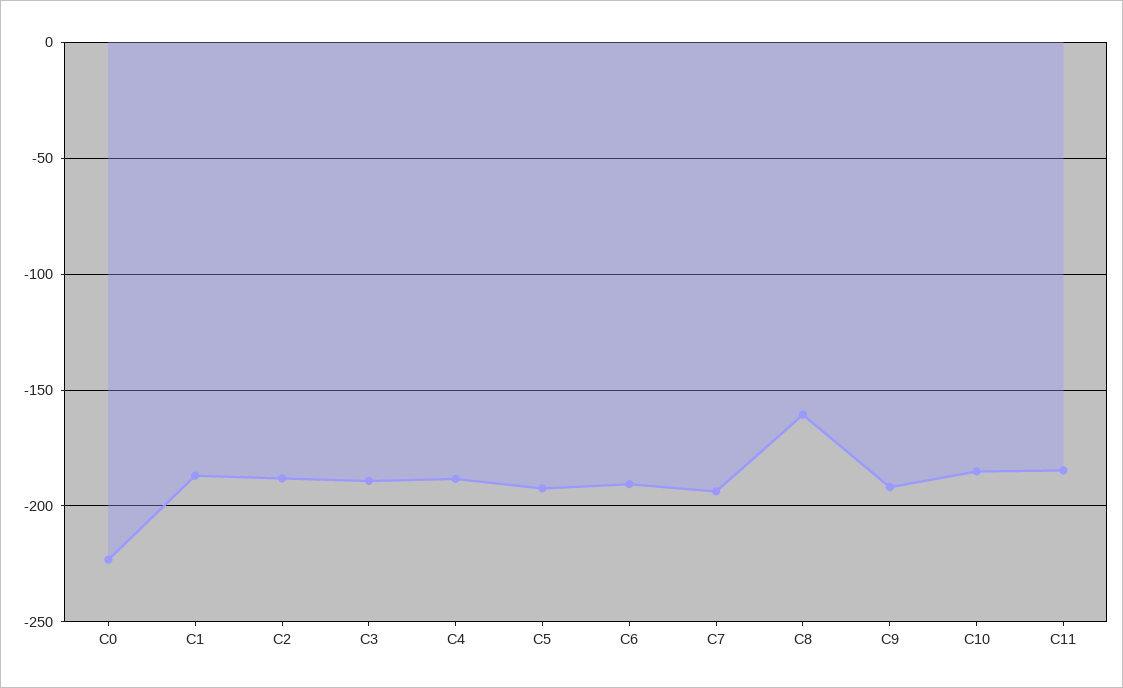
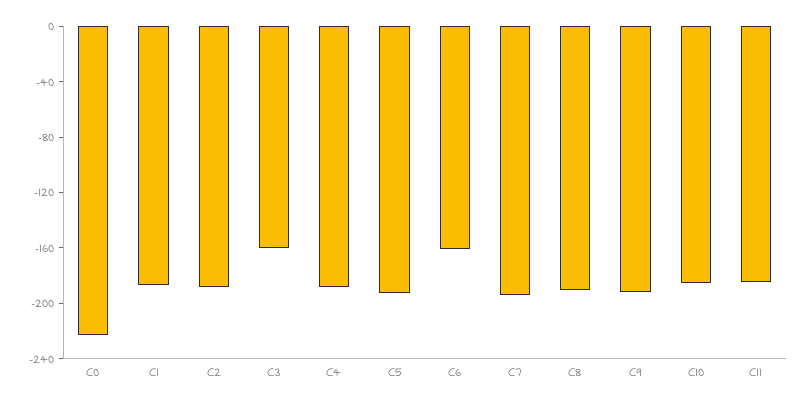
  {
    "C0": -225,
    "C1": -185,
    "C2": -190,
-   "C3": -190,
+   "C3": -160,
    "C4": -190,
    "C5": -190,
-   "C6": -190,
+   "C6": -160,
    "C7": -195,
-   "C8": -160,
+   "C8": -190,
    "C9": -190,
    "C10": -185,
    "C11": -185
  }

